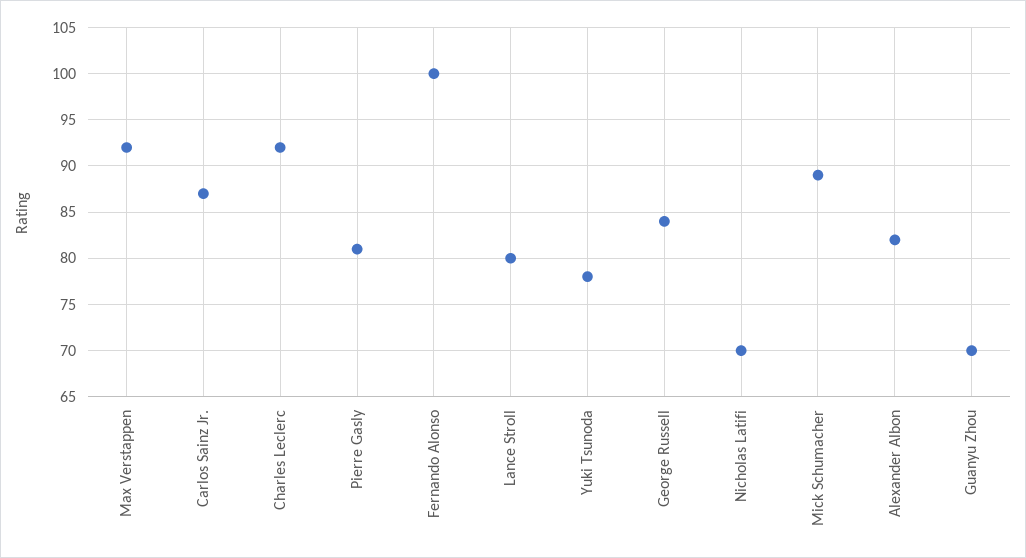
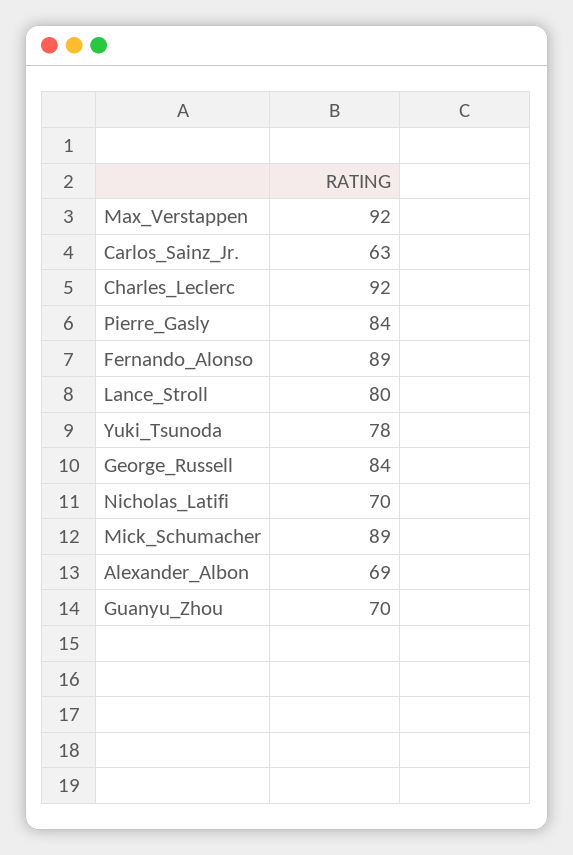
  {
    "Max Verstappen": 92,
-   "Carlos Sainz Jr.": 87,
+   "Carlos Sainz Jr.": 63,
    "Charles Leclerc": 92,
-   "Pierre Gasly": 81,
+   "Pierre Gasly": 84,
-   "Fernando Alonso": 100,
+   "Fernando Alonso": 89,
    "Lance Stroll": 80,
    "Yuki Tsunoda": 78,
    "George Russell": 84,
    "Nicholas Latifi": 70,
    "Mick Schumacher": 89,
-   "Alexander Albon": 82,
+   "Alexander Albon": 69,
    "Guanyu Zhou": 70
  }

